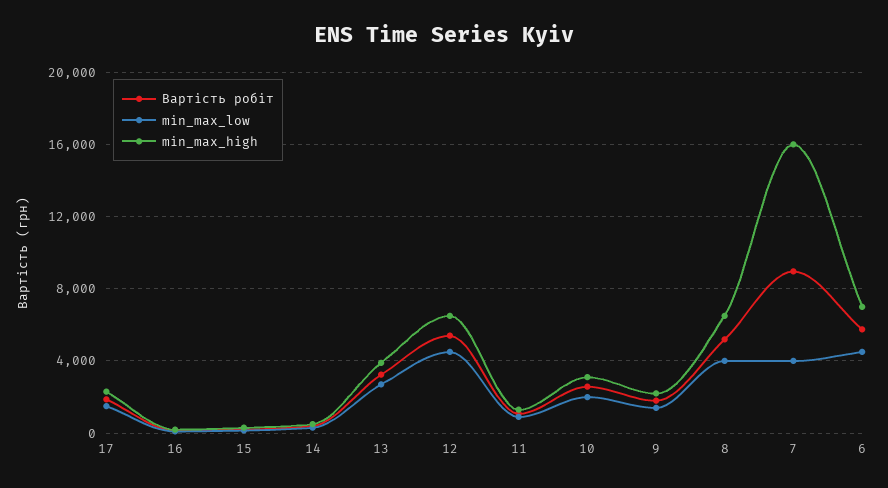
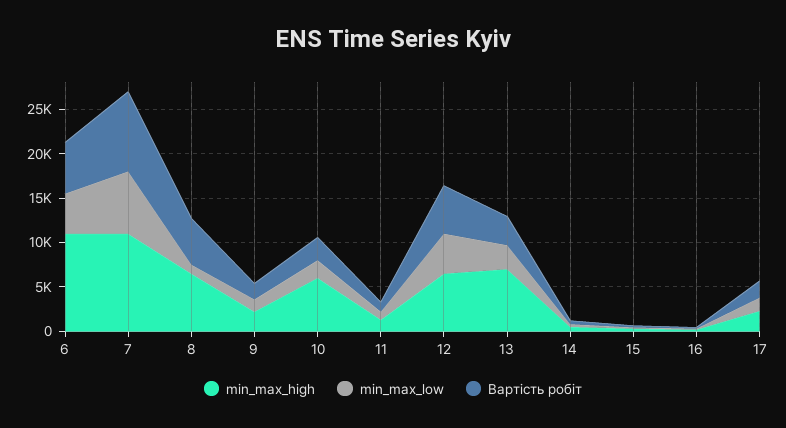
  {
    "Вартість робіт": {
      "17": 2000,
      "16": 0,
      "15": 0,
      "14": 500,
      "13": 3000,
      "12": 5500,
      "11": 1000,
      "10": 2500,
      "9": 2000,
      "8": 5000,
      "7": 9000,
      "6": 6000
    },
    "min_max_low": {
      "17": 1500,
      "16": 0,
      "15": 0,
      "14": 500,
      "13": 2500,
      "12": 4500,
      "11": 1000,
      "10": 2000,
      "9": 1500,
-     "8": 4000,
+     "8": 1000,
-     "7": 4000,
+     "7": 7000,
      "6": 4500
    },
    "min_max_high": {
      "17": 2500,
      "16": 0,
      "15": 500,
      "14": 500,
-     "13": 4000,
+     "13": 7000,
      "12": 6500,
      "11": 1500,
-     "10": 3000,
+     "10": 6000,
      "9": 2000,
      "8": 6500,
-     "7": 16000,
+     "7": 11000,
-     "6": 7000
+     "6": 11000
    }
  }

